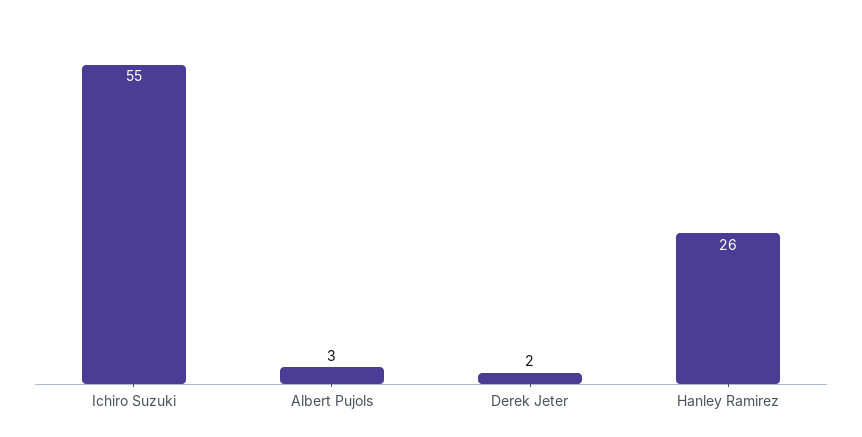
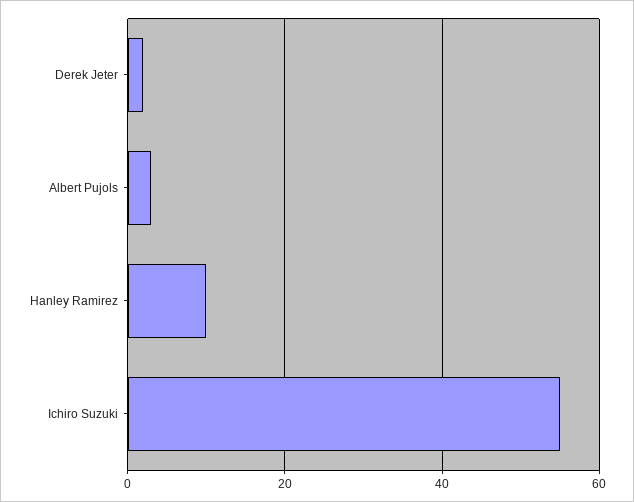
  {
    "Ichiro Suzuki": 55,
    "Albert Pujols": 3,
    "Derek Jeter": 2,
-   "Hanley Ramirez": 26
+   "Hanley Ramirez": 10
  }

